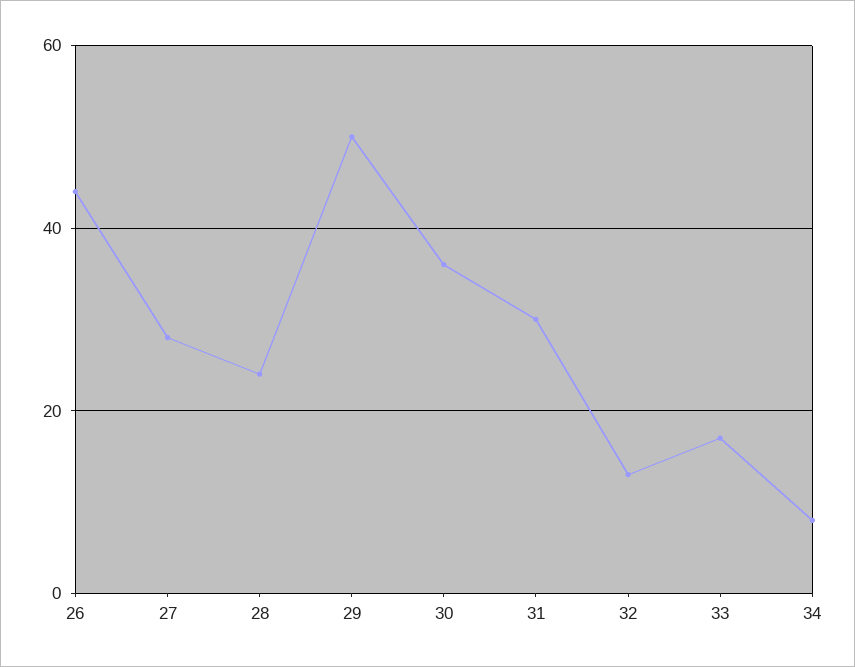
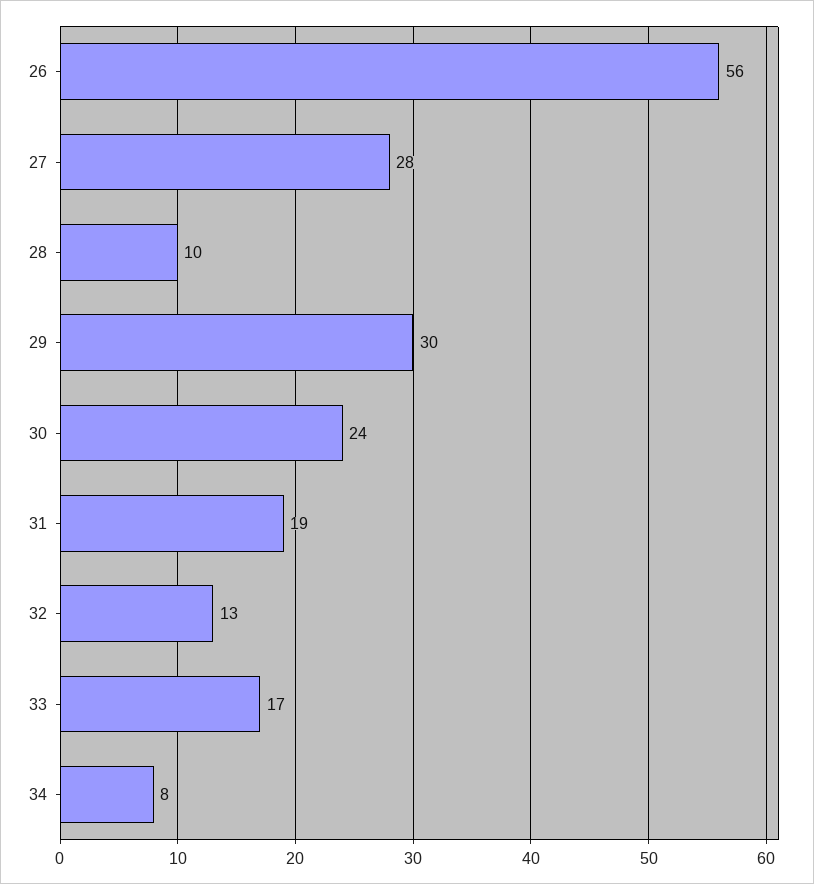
  {
-   "26": 45,
+   "26": 56,
    "27": 28,
-   "28": 25,
+   "28": 10,
-   "29": 50,
+   "29": 30,
-   "30": 35,
+   "30": 24,
-   "31": 30,
+   "31": 19,
    "32": 13,
    "33": 17,
    "34": 8
  }

